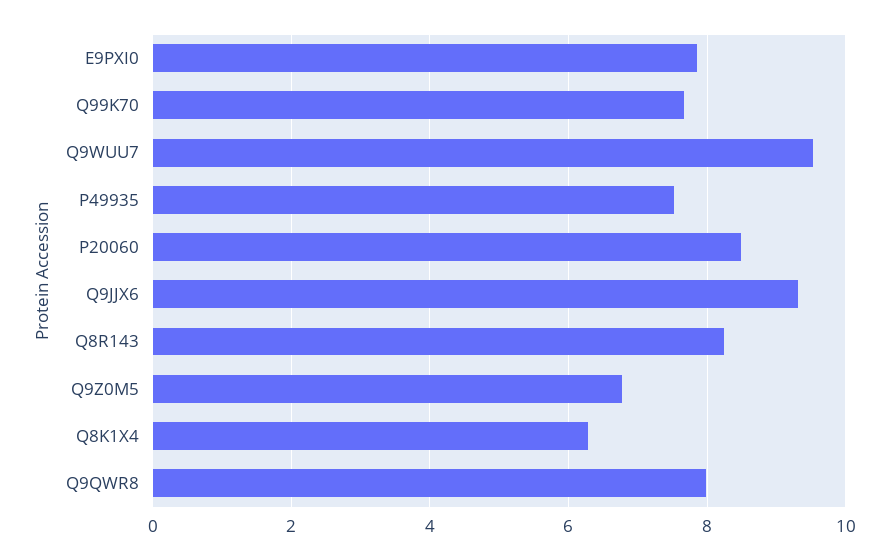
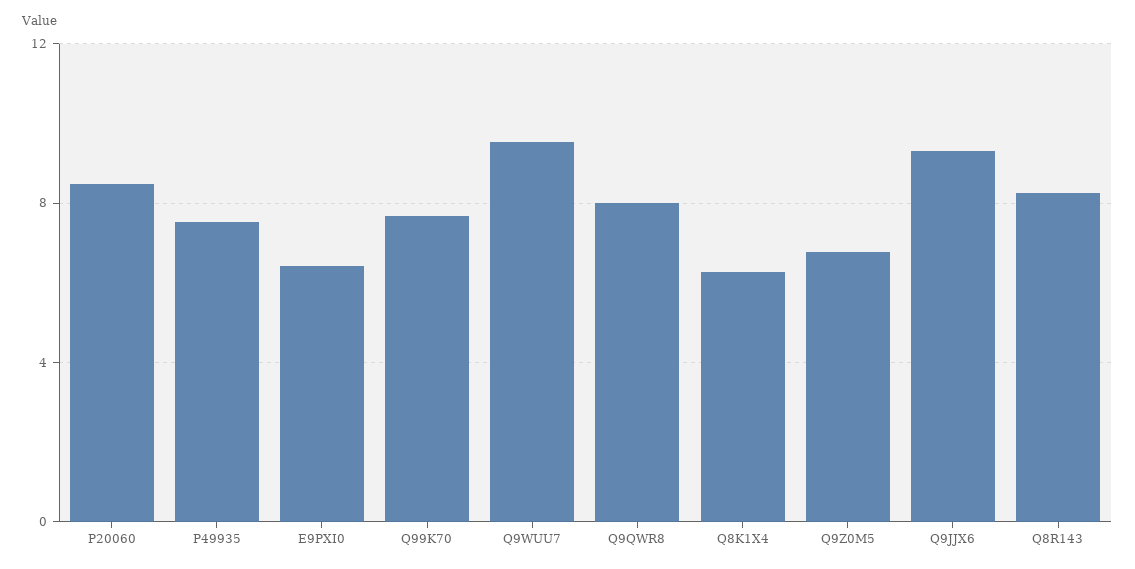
  {
-   "E9PXI0": 7.8,
+   "E9PXI0": 6.5,
    "Q99K70": 7.6,
    "Q9WUU7": 9.6,
    "P49935": 7.6,
    "P20060": 8.4,
    "Q9JJX6": 9.4,
    "Q8R143": 8.2,
    "Q9Z0M5": 6.8,
    "Q8K1X4": 6.2,
    "Q9QWR8": 8
  }

